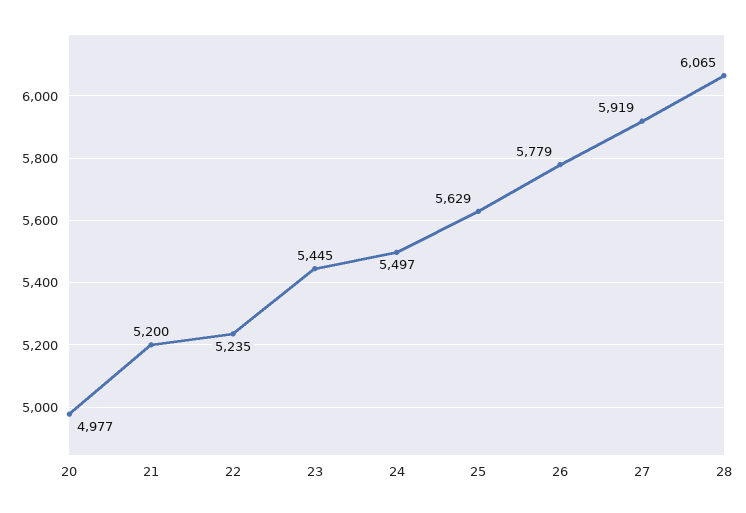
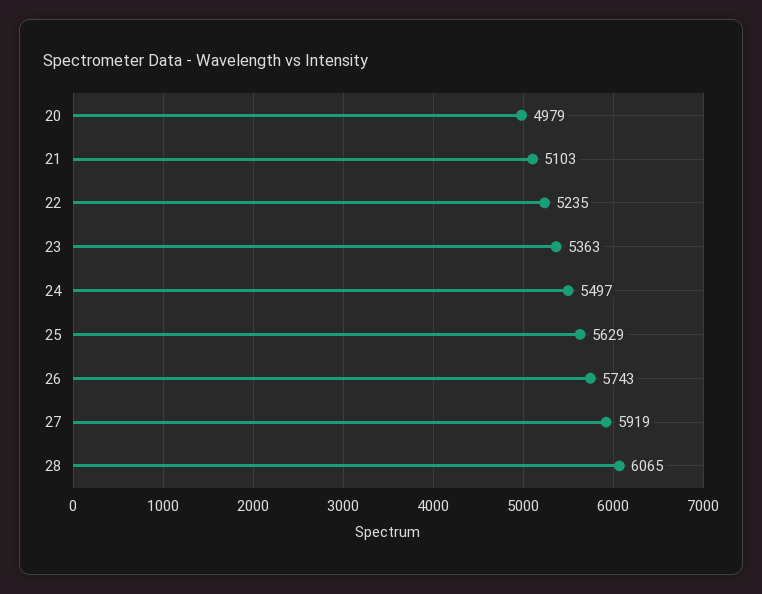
  {
-   "20": 4977,
+   "20": 4979,
-   "21": 5200,
+   "21": 5103,
    "22": 5235,
-   "23": 5445,
+   "23": 5363,
    "24": 5497,
    "25": 5629,
-   "26": 5779,
+   "26": 5743,
    "27": 5919,
    "28": 6065
  }

